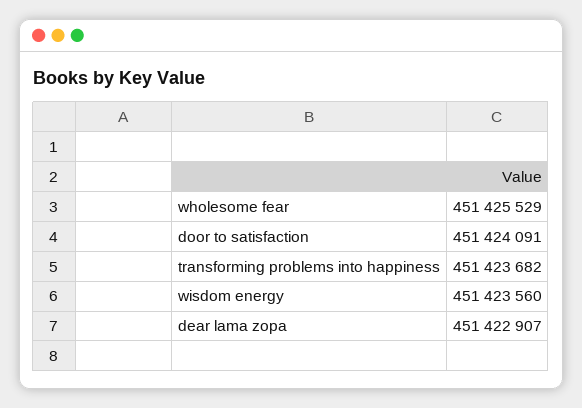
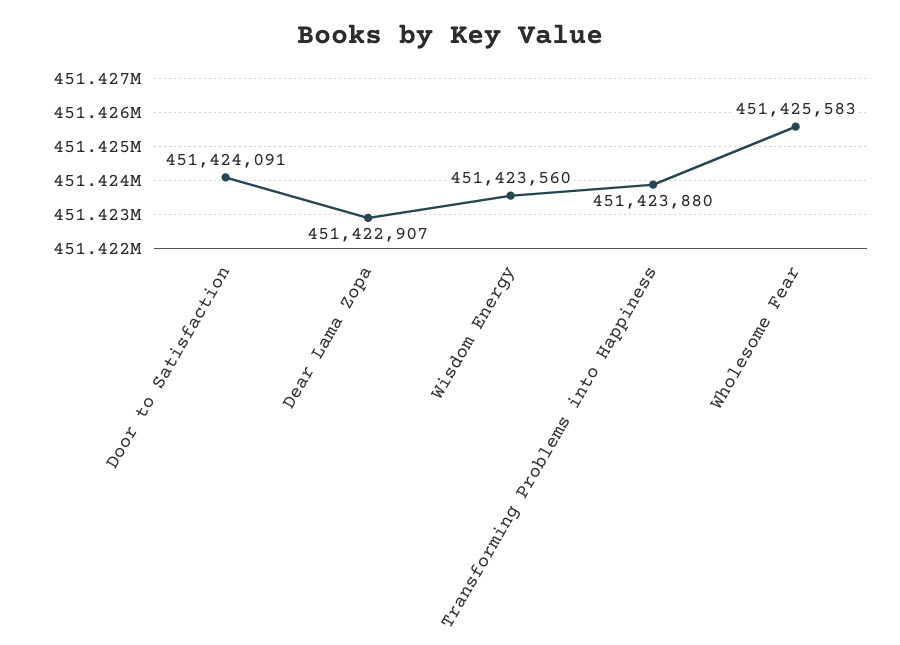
  {
-   "wholesome fear": 451425529,
+   "wholesome fear": 451425583,
    "door to satisfaction": 451424091,
-   "transforming problems into happiness": 451423682,
+   "transforming problems into happiness": 451423880,
    "wisdom energy": 451423560,
    "dear lama zopa": 451422907
  }

